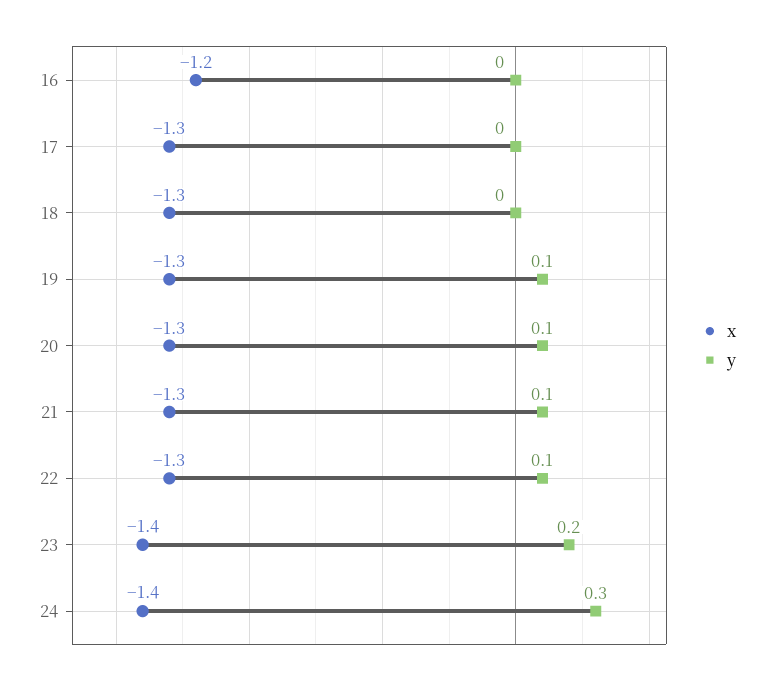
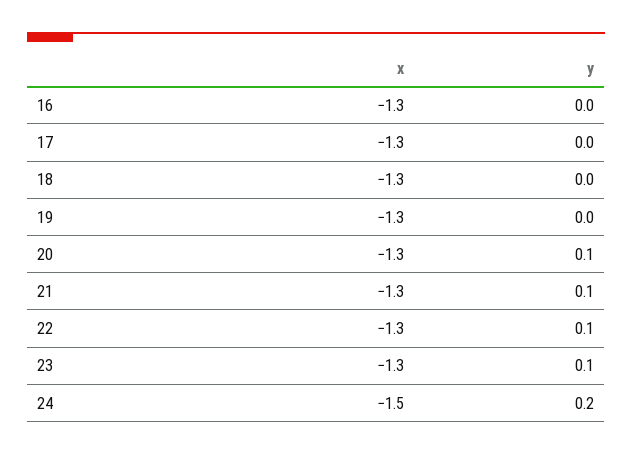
  {
    "x": {
-     "16": -1.2,
+     "16": -1.3,
      "17": -1.3,
      "18": -1.3,
      "19": -1.3,
      "20": -1.3,
      "21": -1.3,
      "22": -1.3,
-     "23": -1.4,
+     "23": -1.3,
-     "24": -1.4
+     "24": -1.5
    },
    "y": {
      "16": 0,
      "17": 0,
      "18": 0,
-     "19": 0.1,
+     "19": 0,
      "20": 0.1,
      "21": 0.1,
      "22": 0.1,
-     "23": 0.2,
+     "23": 0.1,
-     "24": 0.3
+     "24": 0.2
    }
  }

